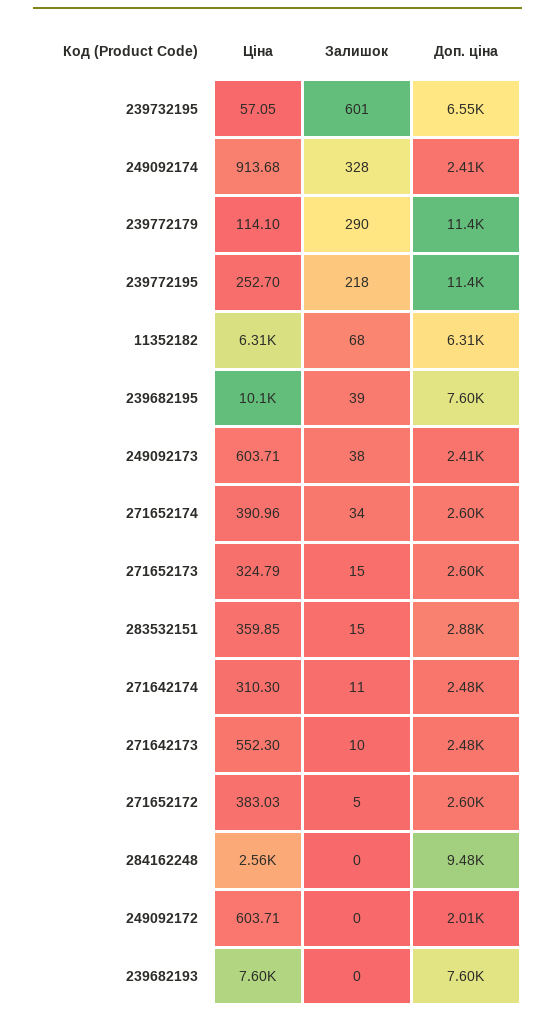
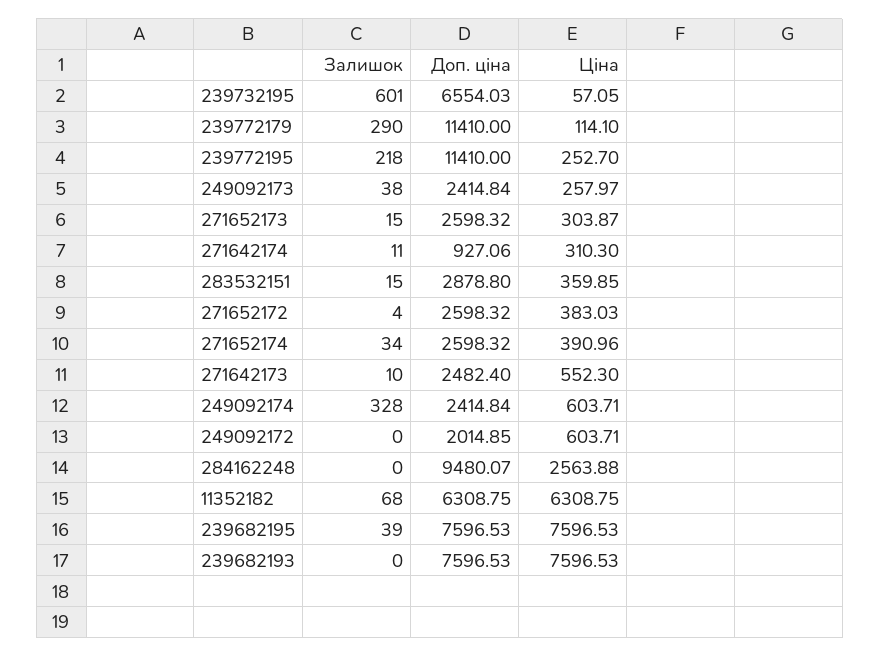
  {
    "Ціна": {
      "239732195": 57.05,
-     "249092174": 913.68,
+     "249092174": 603.71,
      "239772179": 114.1,
      "239772195": 252.7,
      "11352182": 6308.75,
-     "239682195": 10100,
+     "239682195": 7596.53,
-     "249092173": 603.71,
+     "249092173": 257.97,
      "271652174": 390.96,
-     "271652173": 324.79,
+     "271652173": 303.87,
      "283532151": 359.85,
      "271642174": 310.3,
      "271642173": 552.3,
      "271652172": 383.03,
      "284162248": 2563.88,
      "249092172": 603.71,
      "239682193": 7596.53
    },
    "Залишок": {
      "239732195": 601,
      "249092174": 328,
      "239772179": 290,
      "239772195": 218,
      "11352182": 68,
      "239682195": 39,
      "249092173": 38,
      "271652174": 34,
      "271652173": 15,
      "283532151": 15,
      "271642174": 11,
      "271642173": 10,
-     "271652172": 5,
+     "271652172": 4,
      "284162248": 0,
      "249092172": 0,
      "239682193": 0
    },
    "Доп. ціна": {
      "239732195": 6554.03,
      "249092174": 2414.84,
      "239772179": 11410,
      "239772195": 11410,
      "11352182": 6308.75,
      "239682195": 7596.53,
      "249092173": 2414.84,
      "271652174": 2598.32,
      "271652173": 2598.32,
      "283532151": 2878.8,
-     "271642174": 2480,
+     "271642174": 927.06,
      "271642173": 2482.4,
      "271652172": 2598.32,
      "284162248": 9480.07,
      "249092172": 2014.85,
      "239682193": 7596.53
    }
  }

